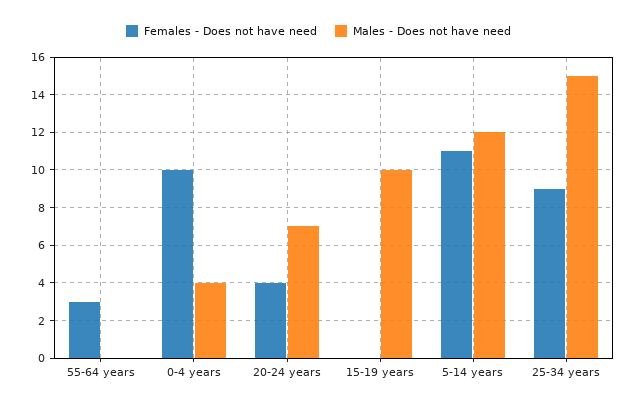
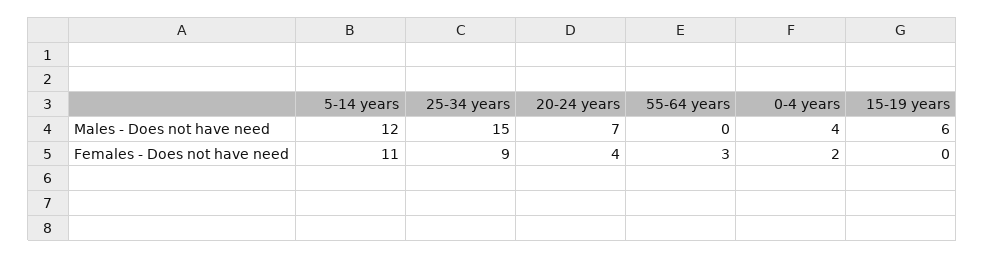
  {
    "Females - Does not have need": {
      "55-64 years": 3,
-     "0-4 years": 10,
+     "0-4 years": 2,
      "20-24 years": 4,
      "15-19 years": 0,
      "5-14 years": 11,
      "25-34 years": 9
    },
    "Males - Does not have need": {
      "55-64 years": 0,
      "0-4 years": 4,
      "20-24 years": 7,
-     "15-19 years": 10,
+     "15-19 years": 6,
      "5-14 years": 12,
      "25-34 years": 15
    }
  }

